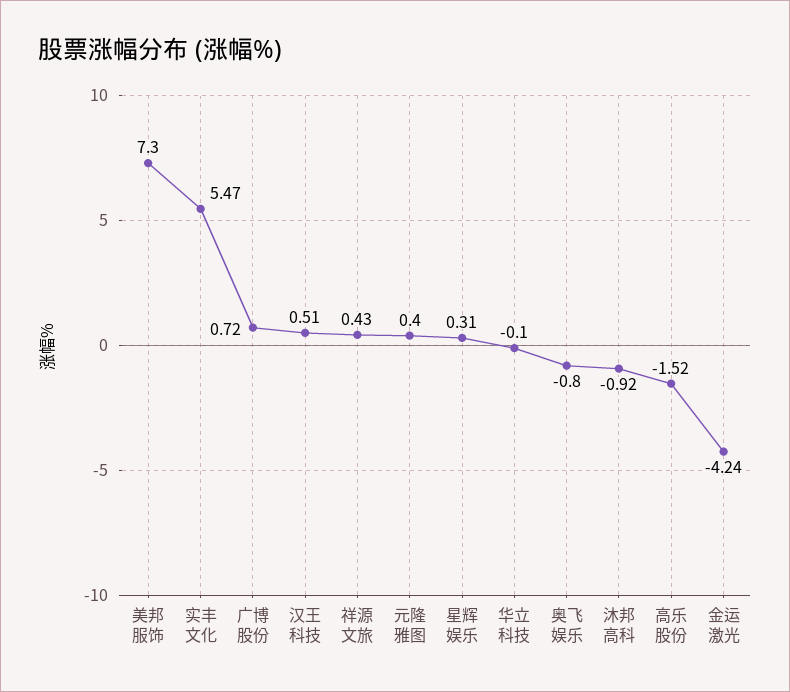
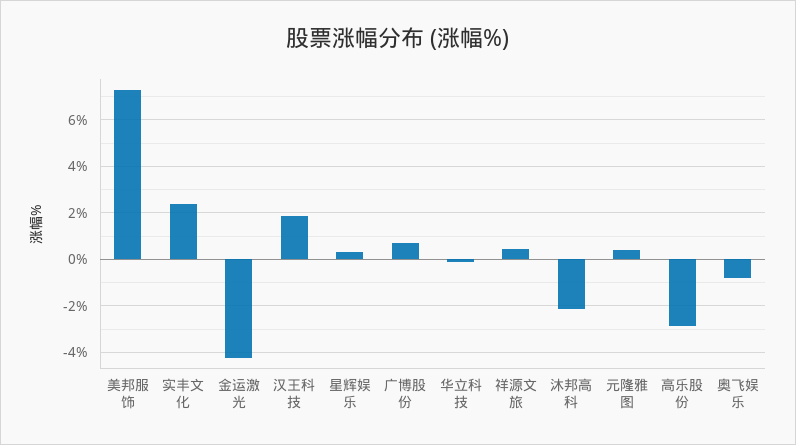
  {
    "美邦服饰": 7.3,
-   "实丰文化": 5.47,
+   "实丰文化": 2.5,
    "广博股份": 0.72,
-   "汉王科技": 0.51,
+   "汉王科技": 2,
    "祥源文旅": 0.43,
    "元隆雅图": 0.4,
    "星辉娱乐": 0.31,
    "华立科技": -0.1,
    "奥飞娱乐": -0.8,
-   "沐邦高科": -0.92,
+   "沐邦高科": -2,
-   "高乐股份": -1.52,
+   "高乐股份": -3,
    "金运激光": -4.24
  }

